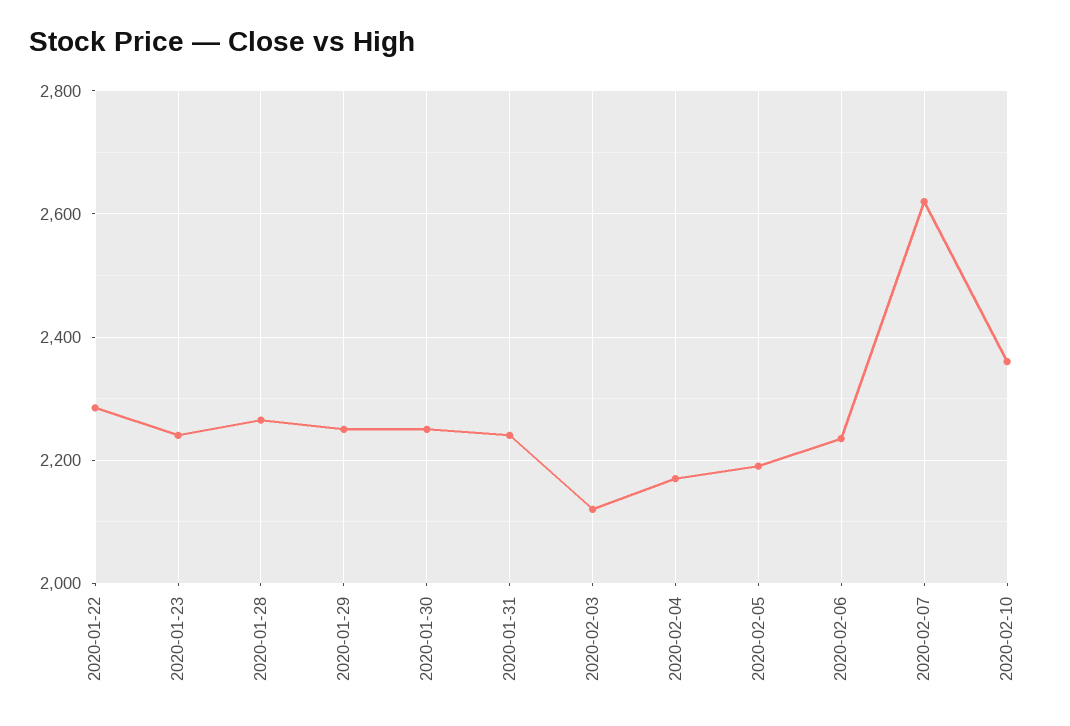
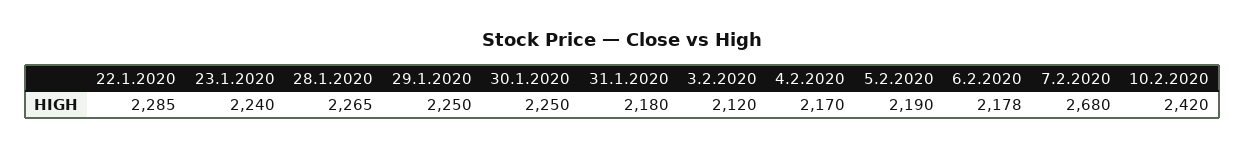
  {
    "2020-01-22": 2285,
    "2020-01-23": 2240,
    "2020-01-28": 2265,
    "2020-01-29": 2250,
    "2020-01-30": 2250,
-   "2020-01-31": 2240,
+   "2020-01-31": 2180,
    "2020-02-03": 2120,
    "2020-02-04": 2170,
    "2020-02-05": 2190,
-   "2020-02-06": 2240,
+   "2020-02-06": 2178,
-   "2020-02-07": 2620,
+   "2020-02-07": 2680,
-   "2020-02-10": 2360
+   "2020-02-10": 2420
  }

